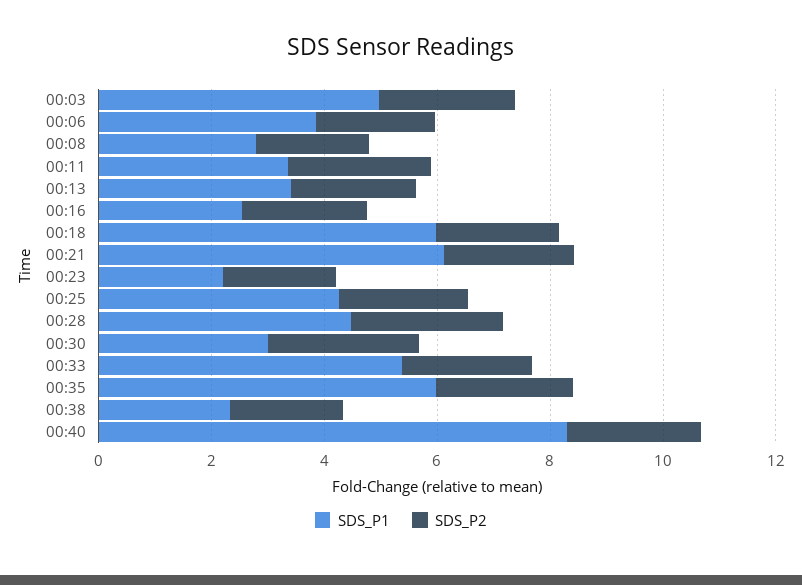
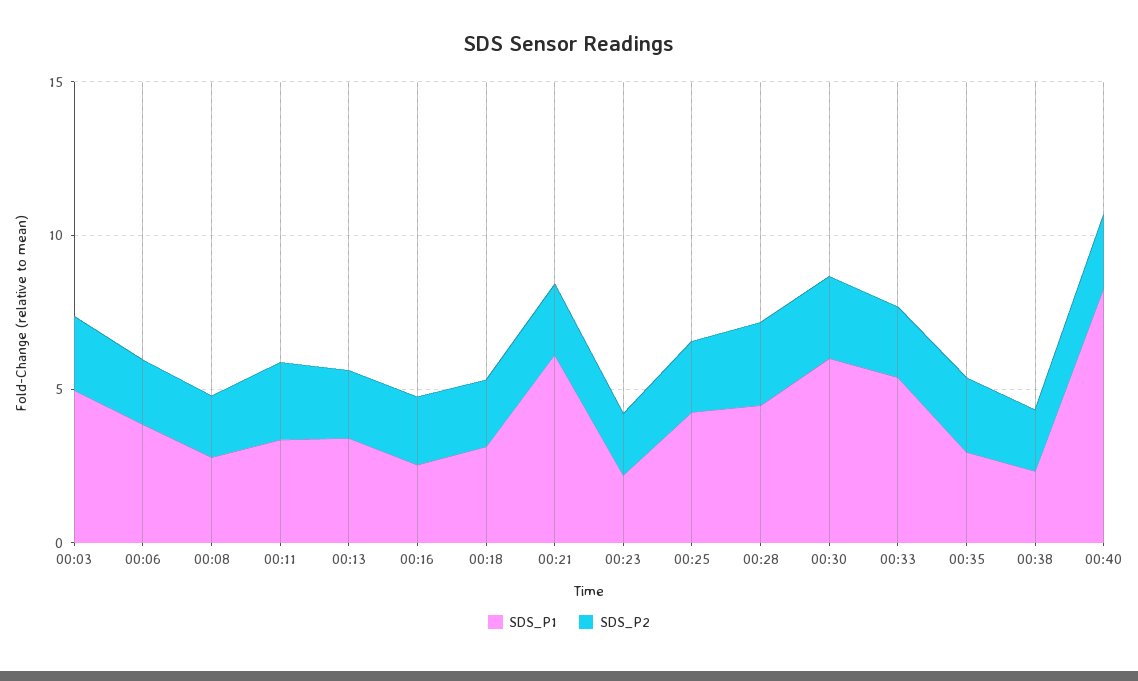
  {
    "SDS_P1": {
      "00:03": 5,
      "00:06": 4,
      "00:08": 3,
      "00:11": 3.5,
      "00:13": 3.5,
      "00:16": 2.5,
-     "00:18": 6,
+     "00:18": 3,
      "00:21": 6,
      "00:23": 2,
      "00:25": 4.5,
      "00:28": 4.5,
-     "00:30": 3,
+     "00:30": 6,
      "00:33": 5.5,
-     "00:35": 6,
+     "00:35": 3,
      "00:38": 2.5,
      "00:40": 8.5
    },
    "SDS_P2": {
      "00:03": 2.5,
      "00:06": 2,
      "00:08": 2,
      "00:11": 2.5,
      "00:13": 2,
      "00:16": 2,
      "00:18": 2,
      "00:21": 2.5,
      "00:23": 2,
      "00:25": 2.5,
      "00:28": 2.5,
      "00:30": 2.5,
      "00:33": 2.5,
      "00:35": 2.5,
      "00:38": 2,
      "00:40": 2.5
    }
  }

